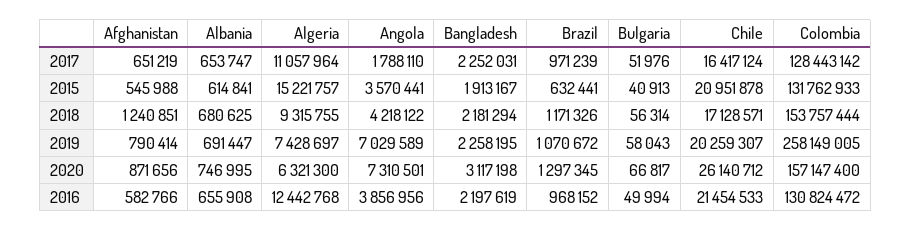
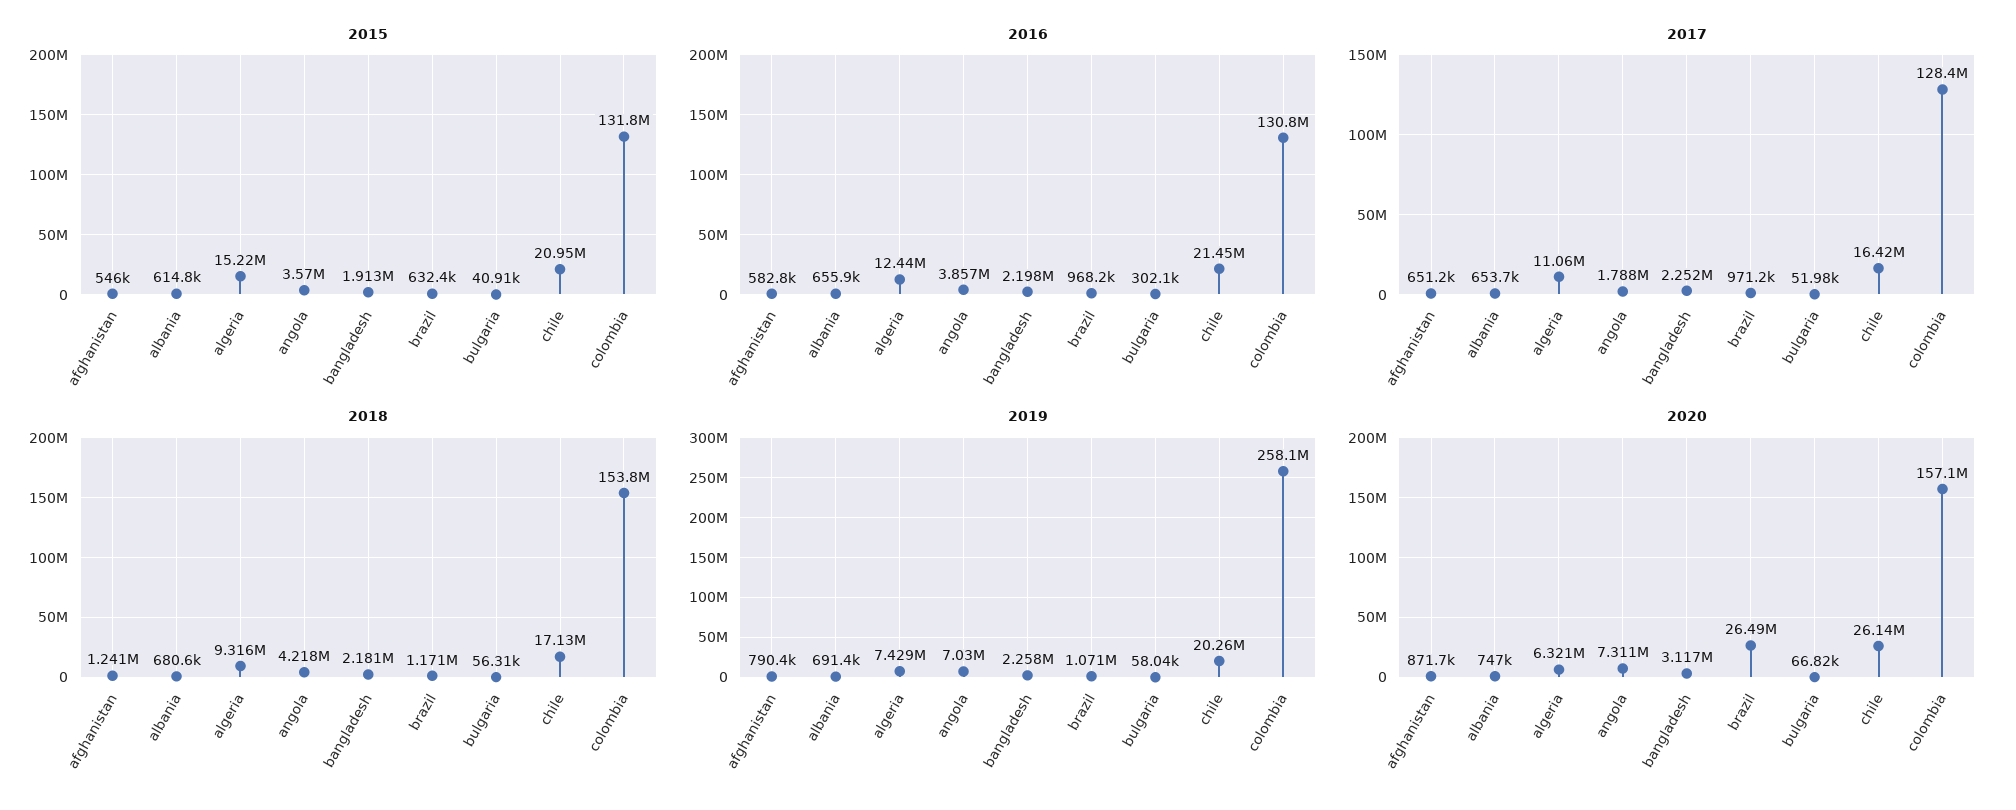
  {
    "2017": {
      "Afghanistan": 651219,
      "Albania": 653747,
      "Algeria": 11057964,
      "Angola": 1788110,
      "Bangladesh": 2252031,
      "Brazil": 971239,
      "Bulgaria": 51976,
      "Chile": 16417124,
      "Colombia": 128443142
    },
    "2015": {
      "Afghanistan": 545988,
      "Albania": 614841,
      "Algeria": 15221757,
      "Angola": 3570441,
      "Bangladesh": 1913167,
      "Brazil": 632441,
      "Bulgaria": 40913,
      "Chile": 20951878,
      "Colombia": 131762933
    },
    "2018": {
      "Afghanistan": 1240851,
      "Albania": 680625,
      "Algeria": 9315755,
      "Angola": 4218122,
      "Bangladesh": 2181294,
      "Brazil": 1171326,
      "Bulgaria": 56314,
      "Chile": 17128571,
      "Colombia": 153757444
    },
    "2019": {
      "Afghanistan": 790414,
      "Albania": 691447,
      "Algeria": 7428697,
      "Angola": 7029589,
      "Bangladesh": 2258195,
      "Brazil": 1070672,
      "Bulgaria": 58043,
      "Chile": 20259307,
      "Colombia": 258149005
    },
    "2020": {
      "Afghanistan": 871656,
      "Albania": 746995,
      "Algeria": 6321300,
      "Angola": 7310501,
      "Bangladesh": 3117198,
-     "Brazil": 1297345,
+     "Brazil": 26490000,
      "Bulgaria": 66817,
      "Chile": 26140712,
      "Colombia": 157147400
    },
    "2016": {
      "Afghanistan": 582766,
      "Albania": 655908,
      "Algeria": 12442768,
      "Angola": 3856956,
      "Bangladesh": 2197619,
      "Brazil": 968152,
-     "Bulgaria": 49994,
+     "Bulgaria": 302100,
      "Chile": 21454533,
      "Colombia": 130824472
    }
  }

